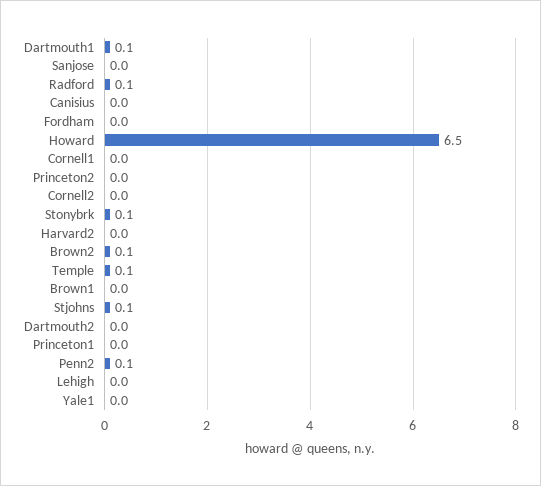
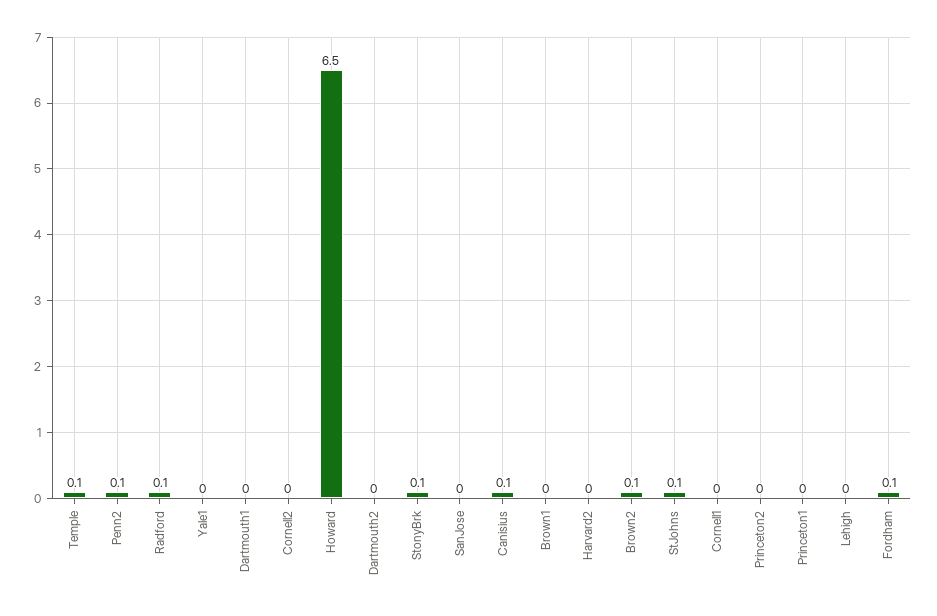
  {
-   "Dartmouth1": 0.1,
+   "Dartmouth1": 0,
    "Sanjose": 0,
    "Radford": 0.1,
-   "Canisius": 0,
+   "Canisius": 0.1,
-   "Fordham": 0,
+   "Fordham": 0.1,
    "Howard": 6.5,
    "Cornell1": 0,
    "Princeton2": 0,
    "Cornell2": 0,
    "Stonybrk": 0.1,
    "Harvard2": 0,
    "Brown2": 0.1,
    "Temple": 0.1,
    "Brown1": 0,
    "Stjohns": 0.1,
    "Dartmouth2": 0,
    "Princeton1": 0,
    "Penn2": 0.1,
    "Lehigh": 0,
    "Yale1": 0
  }

